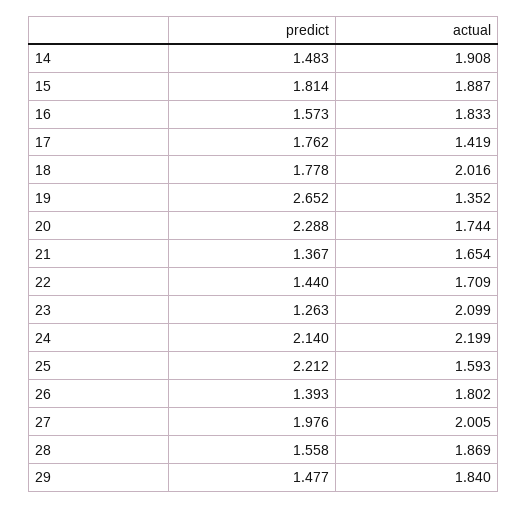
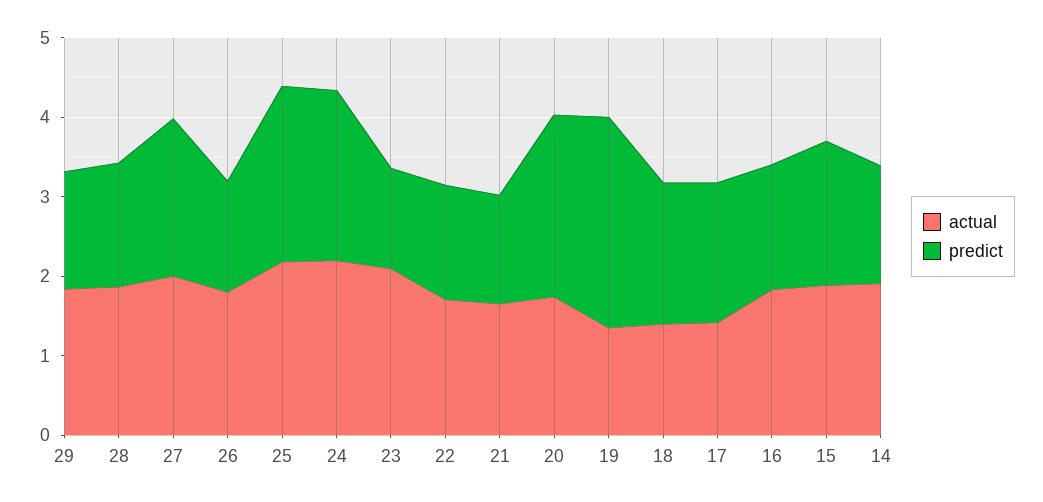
  {
    "predict": {
      "14": 1.483,
      "15": 1.814,
      "16": 1.573,
      "17": 1.762,
      "18": 1.778,
      "19": 2.652,
      "20": 2.288,
      "21": 1.367,
      "22": 1.44,
      "23": 1.263,
      "24": 2.14,
      "25": 2.212,
      "26": 1.393,
      "27": 1.976,
      "28": 1.558,
      "29": 1.477
    },
    "actual": {
      "14": 1.908,
      "15": 1.887,
      "16": 1.833,
      "17": 1.419,
-     "18": 2.016,
+     "18": 1.4,
      "19": 1.352,
      "20": 1.744,
      "21": 1.654,
      "22": 1.709,
      "23": 2.099,
      "24": 2.199,
-     "25": 1.593,
+     "25": 2.2,
      "26": 1.802,
      "27": 2.005,
      "28": 1.869,
      "29": 1.84
    }
  }

